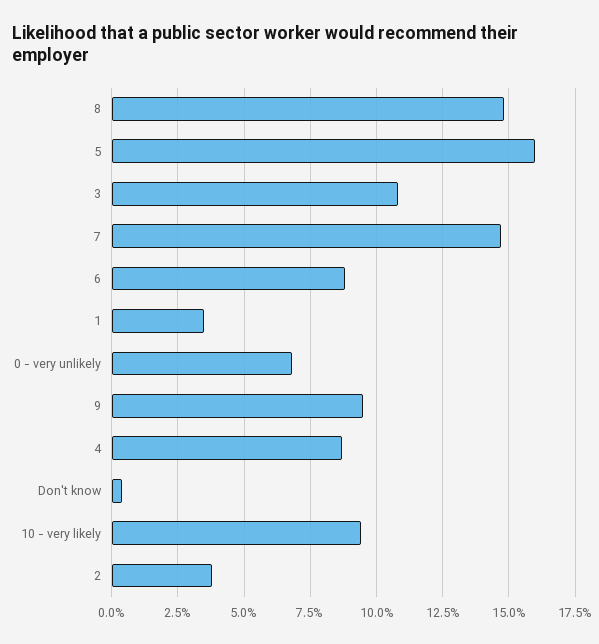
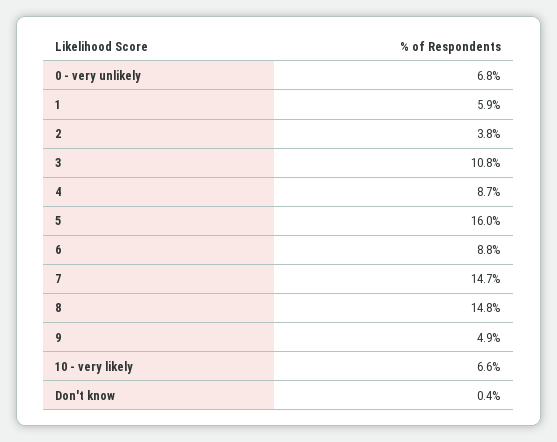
  {
    "8": 14.8,
    "5": 16,
    "3": 10.8,
    "7": 14.7,
    "6": 8.8,
-   "1": 3.5,
+   "1": 5.9,
    "0 - very unlikely": 6.8,
-   "9": 9.5,
+   "9": 4.9,
    "4": 8.7,
    "Don't know": 0.4,
-   "10 - very likely": 9.5,
+   "10 - very likely": 6.6,
    "2": 3.8
  }

